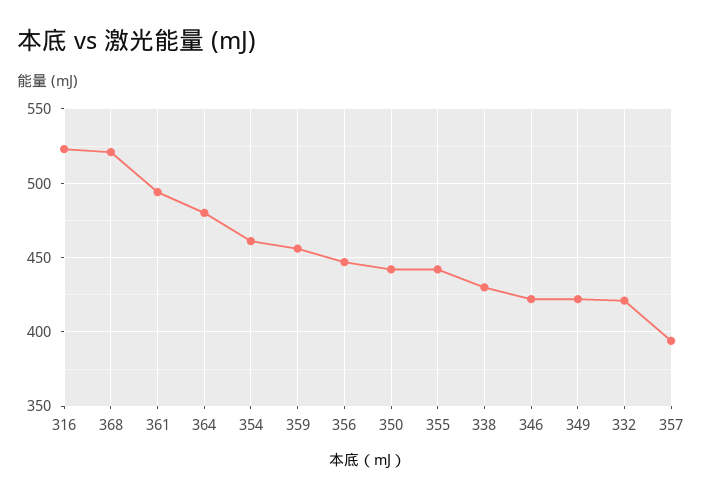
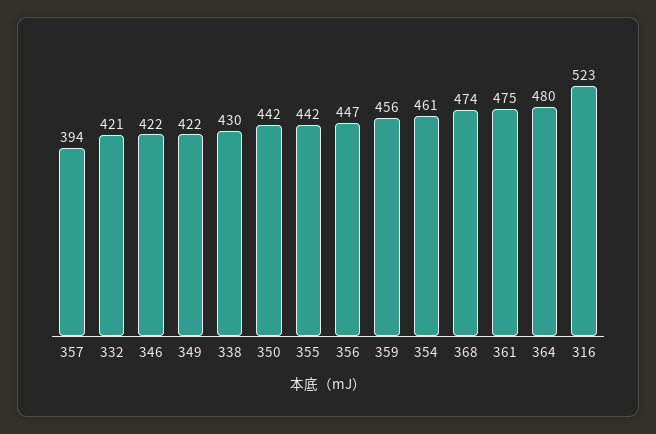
  {
    "316": 523,
-   "368": 520,
+   "368": 474,
-   "361": 495,
+   "361": 475,
    "364": 480,
    "354": 461,
    "359": 456,
    "356": 447,
    "350": 442,
    "355": 442,
    "338": 430,
    "346": 422,
    "349": 422,
    "332": 421,
    "357": 394
  }

